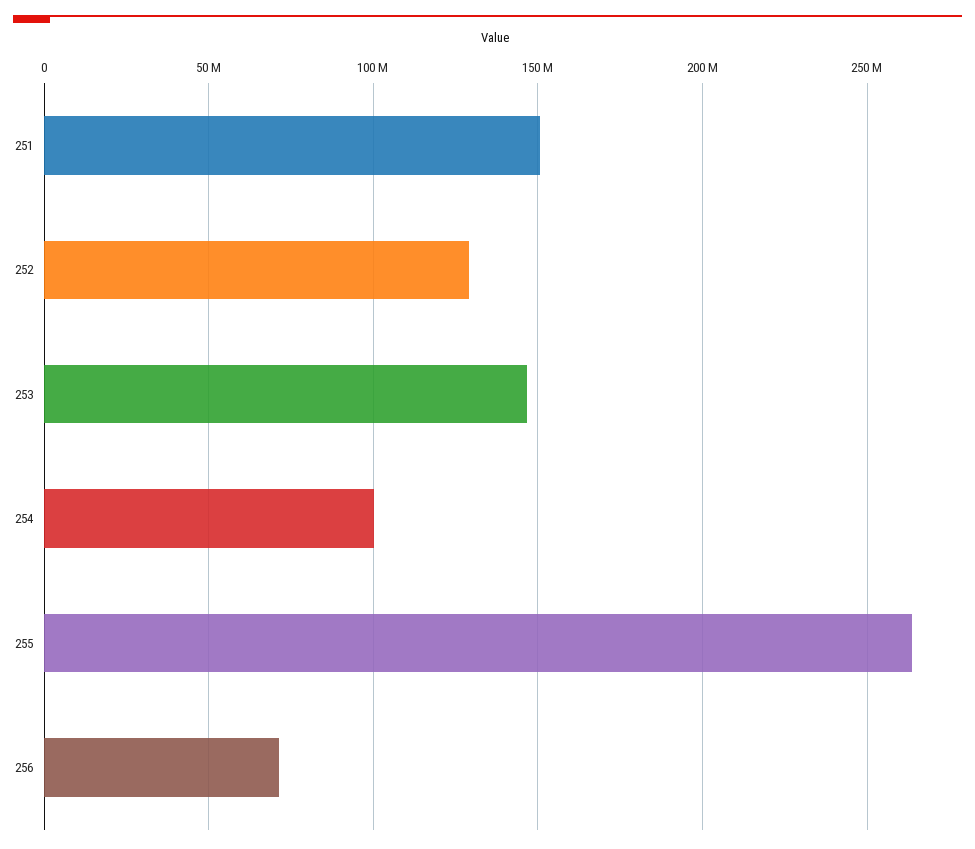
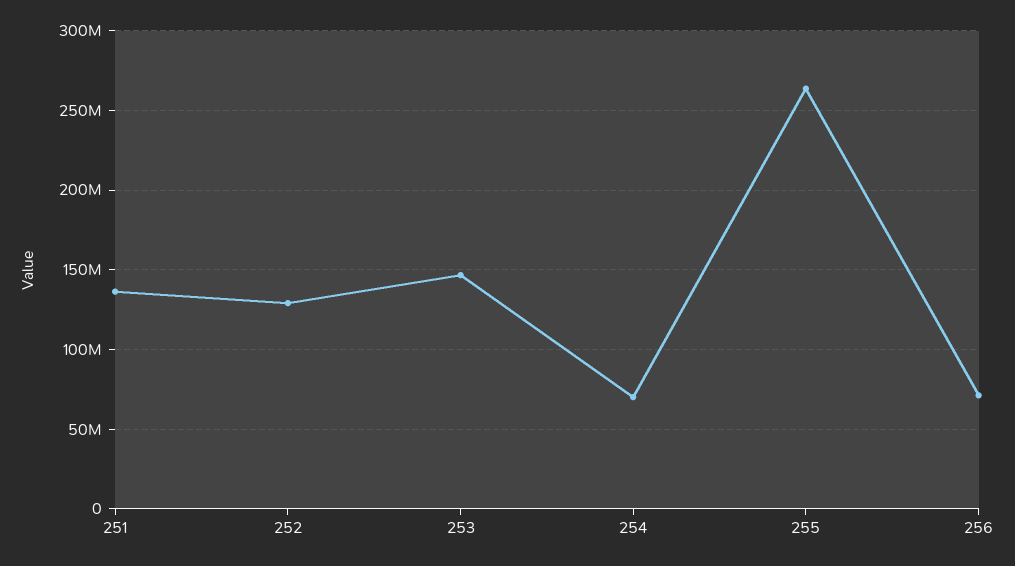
  {
-   "251": 150000000,
+   "251": 135000000,
    "252": 130000000,
    "253": 145000000,
-   "254": 100000000,
+   "254": 70000000,
    "255": 265000000,
    "256": 70000000
  }

